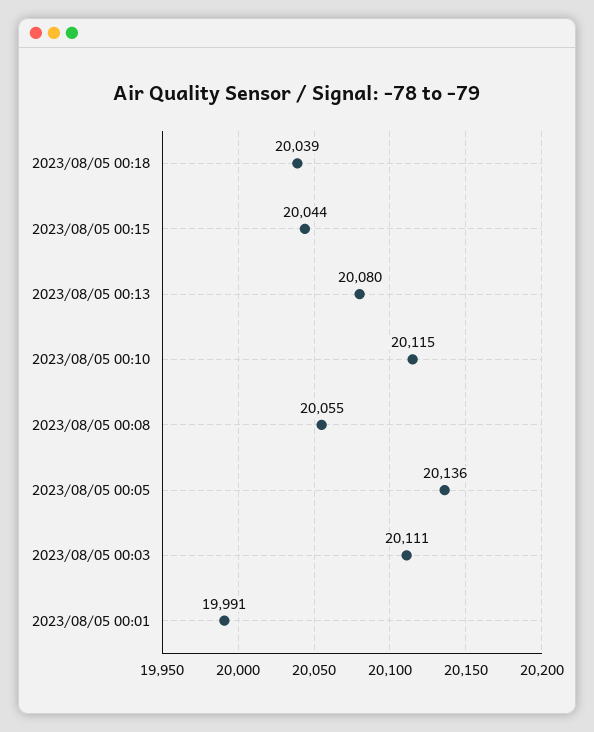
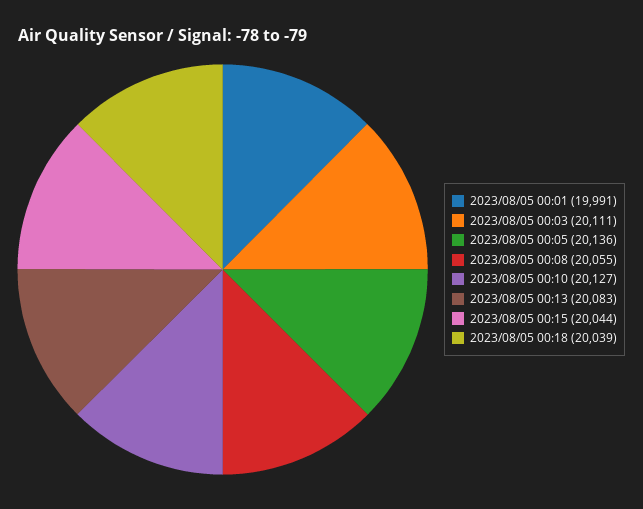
  {
    "2023/08/05 00:18": 20039,
    "2023/08/05 00:15": 20044,
-   "2023/08/05 00:13": 20080,
+   "2023/08/05 00:13": 20083,
-   "2023/08/05 00:10": 20115,
+   "2023/08/05 00:10": 20127,
    "2023/08/05 00:08": 20055,
    "2023/08/05 00:05": 20136,
    "2023/08/05 00:03": 20111,
    "2023/08/05 00:01": 19991
  }

